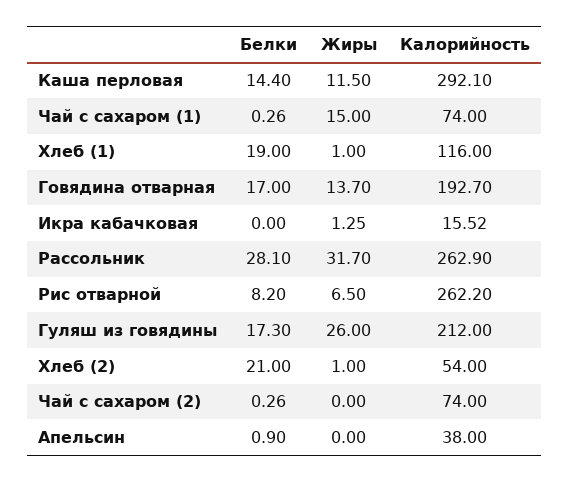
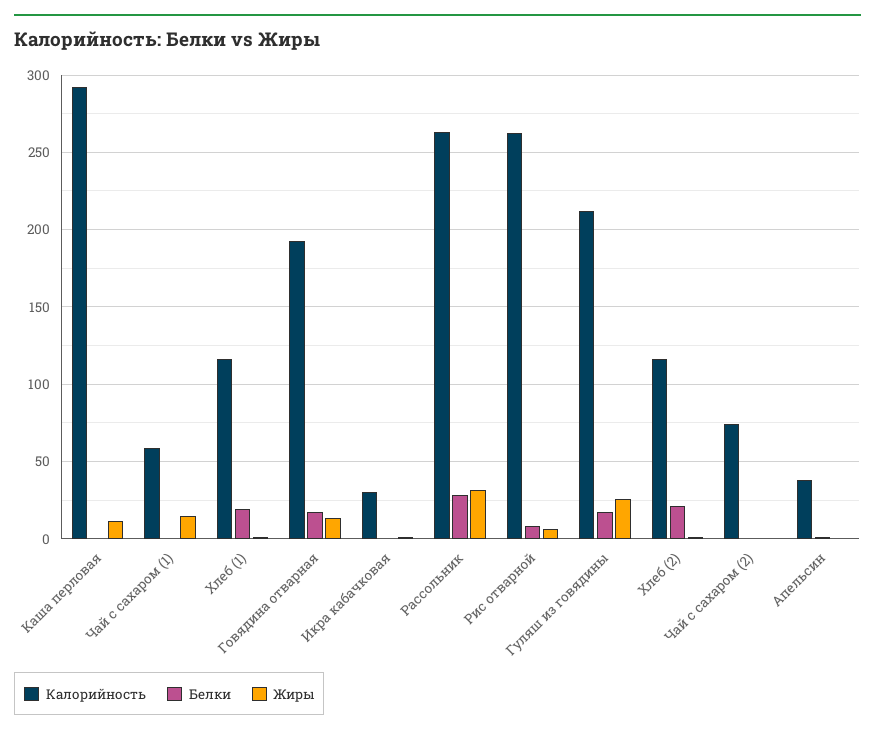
  {
    "Белки": {
-     "Каша перловая": 14.4,
+     "Каша перловая": 0,
      "Чай с сахаром (1)": 0.26,
      "Хлеб (1)": 19,
      "Говядина отварная": 17,
      "Икра кабачковая": 0,
      "Рассольник": 28.1,
      "Рис отварной": 8.2,
      "Гуляш из говядины": 17.3,
      "Хлеб (2)": 21,
      "Чай с сахаром (2)": 0.26,
      "Апельсин": 0.9
    },
    "Жиры": {
      "Каша перловая": 11.5,
      "Чай с сахаром (1)": 15,
      "Хлеб (1)": 1,
      "Говядина отварная": 13.7,
      "Икра кабачковая": 1.25,
      "Рассольник": 31.7,
      "Рис отварной": 6.5,
      "Гуляш из говядины": 26,
      "Хлеб (2)": 1,
      "Чай с сахаром (2)": 0,
      "Апельсин": 0
    },
    "Калорийность": {
      "Каша перловая": 292.1,
-     "Чай с сахаром (1)": 74,
+     "Чай с сахаром (1)": 60,
      "Хлеб (1)": 116,
      "Говядина отварная": 192.7,
-     "Икра кабачковая": 15.52,
+     "Икра кабачковая": 30,
      "Рассольник": 262.9,
      "Рис отварной": 262.2,
      "Гуляш из говядины": 212,
-     "Хлеб (2)": 54,
+     "Хлеб (2)": 115,
      "Чай с сахаром (2)": 74,
      "Апельсин": 38
    }
  }

